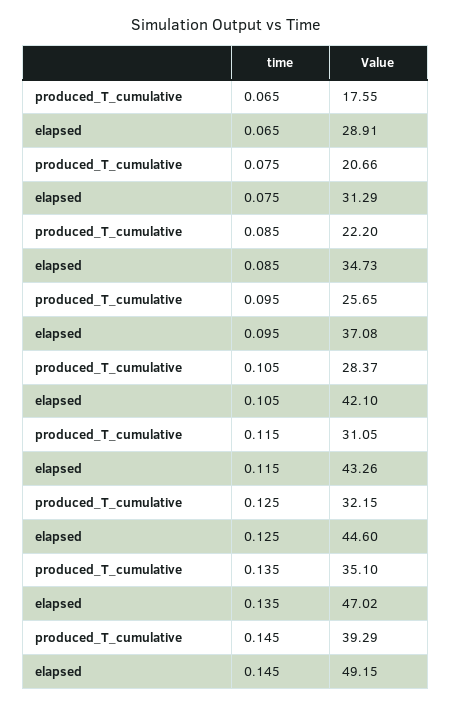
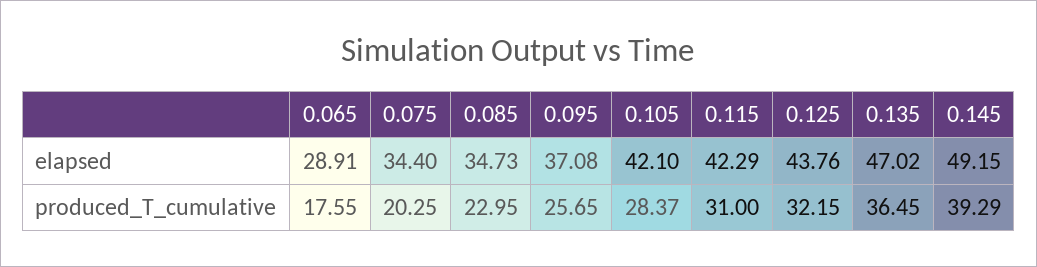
  {
    "produced_T_cumulative": {
      "0.065": 17.55,
-     "0.075": 20.66,
+     "0.075": 20.25,
-     "0.085": 22.2,
+     "0.085": 22.95,
      "0.095": 25.65,
      "0.105": 28.37,
-     "0.115": 31.05,
+     "0.115": 31,
      "0.125": 32.15,
-     "0.135": 35.1,
+     "0.135": 36.45,
      "0.145": 39.29
    },
    "elapsed": {
      "0.065": 28.91,
-     "0.075": 31.29,
+     "0.075": 34.4,
      "0.085": 34.73,
      "0.095": 37.08,
      "0.105": 42.1,
-     "0.115": 43.26,
+     "0.115": 42.29,
-     "0.125": 44.6,
+     "0.125": 43.76,
      "0.135": 47.02,
      "0.145": 49.15
    }
  }

